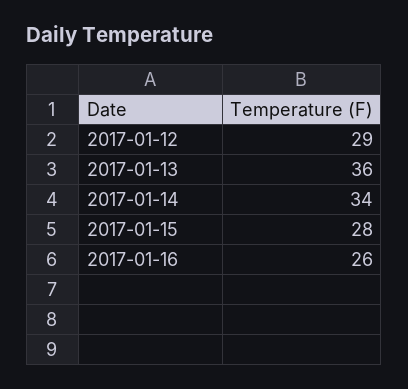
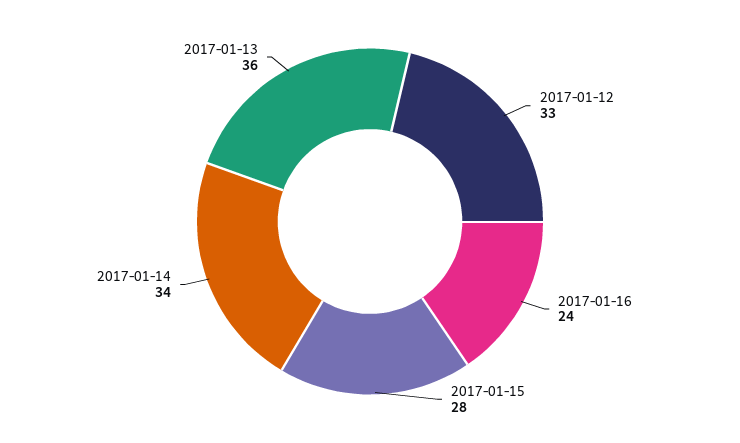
  {
-   "2017-01-12": 29,
+   "2017-01-12": 33,
    "2017-01-13": 36,
    "2017-01-14": 34,
    "2017-01-15": 28,
-   "2017-01-16": 26
+   "2017-01-16": 24
  }

